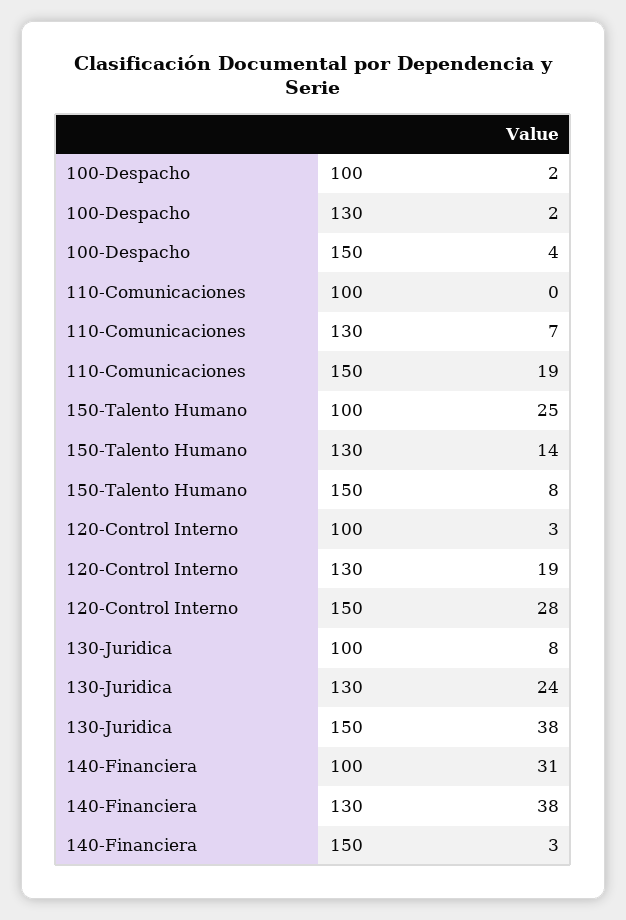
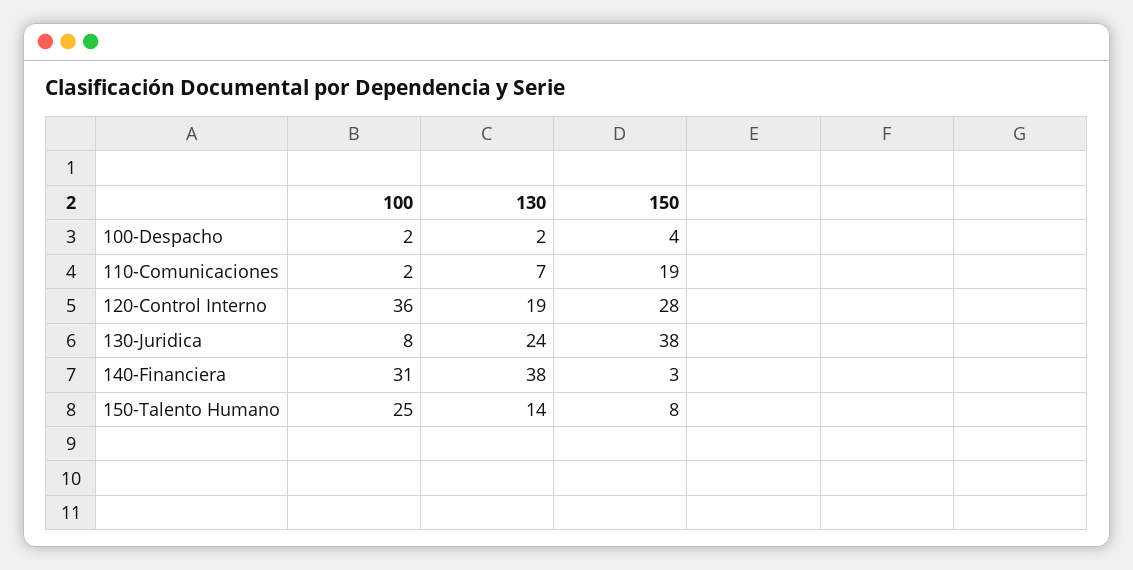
  {
    "100-Despacho": {
      "100": 2,
      "130": 2,
      "150": 4
    },
    "110-Comunicaciones": {
-     "100": 0,
+     "100": 2,
      "130": 7,
      "150": 19
    },
    "150-Talento Humano": {
      "100": 25,
      "130": 14,
      "150": 8
    },
    "120-Control Interno": {
-     "100": 3,
+     "100": 36,
      "130": 19,
      "150": 28
    },
    "130-Juridica": {
      "100": 8,
      "130": 24,
      "150": 38
    },
    "140-Financiera": {
      "100": 31,
      "130": 38,
      "150": 3
    }
  }

